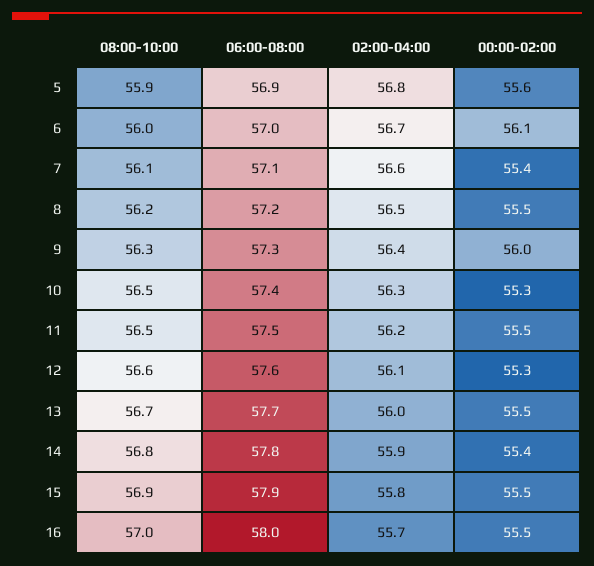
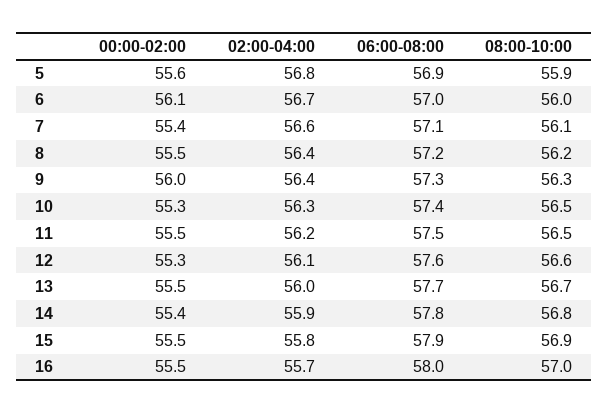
  {
    "08:00-10:00": {
      "5": 55.9,
      "6": 56,
      "7": 56.1,
      "8": 56.2,
      "9": 56.3,
      "10": 56.5,
      "11": 56.5,
      "12": 56.6,
      "13": 56.7,
      "14": 56.8,
      "15": 56.9,
      "16": 57
    },
    "06:00-08:00": {
      "5": 56.9,
      "6": 57,
      "7": 57.1,
      "8": 57.2,
      "9": 57.3,
      "10": 57.4,
      "11": 57.5,
      "12": 57.6,
      "13": 57.7,
      "14": 57.8,
      "15": 57.9,
      "16": 58
    },
    "02:00-04:00": {
      "5": 56.8,
      "6": 56.7,
      "7": 56.6,
-     "8": 56.5,
+     "8": 56.4,
      "9": 56.4,
      "10": 56.3,
      "11": 56.2,
      "12": 56.1,
      "13": 56,
      "14": 55.9,
      "15": 55.8,
      "16": 55.7
    },
    "00:00-02:00": {
      "5": 55.6,
      "6": 56.1,
      "7": 55.4,
      "8": 55.5,
      "9": 56,
      "10": 55.3,
      "11": 55.5,
      "12": 55.3,
      "13": 55.5,
      "14": 55.4,
      "15": 55.5,
      "16": 55.5
    }
  }

